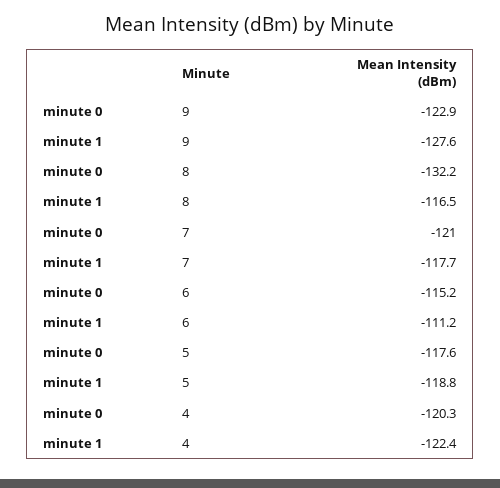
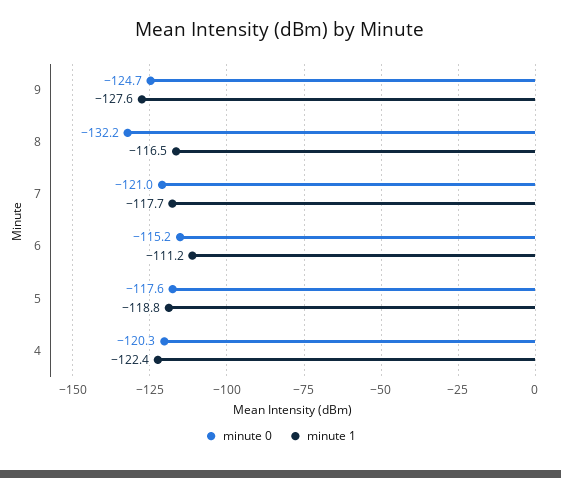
  {
    "minute 0": {
-     "9": -122.9,
+     "9": -124.7,
      "8": -132.2,
      "7": -121,
      "6": -115.2,
      "5": -117.6,
      "4": -120.3
    },
    "minute 1": {
      "9": -127.6,
      "8": -116.5,
      "7": -117.7,
      "6": -111.2,
      "5": -118.8,
      "4": -122.4
    }
  }

